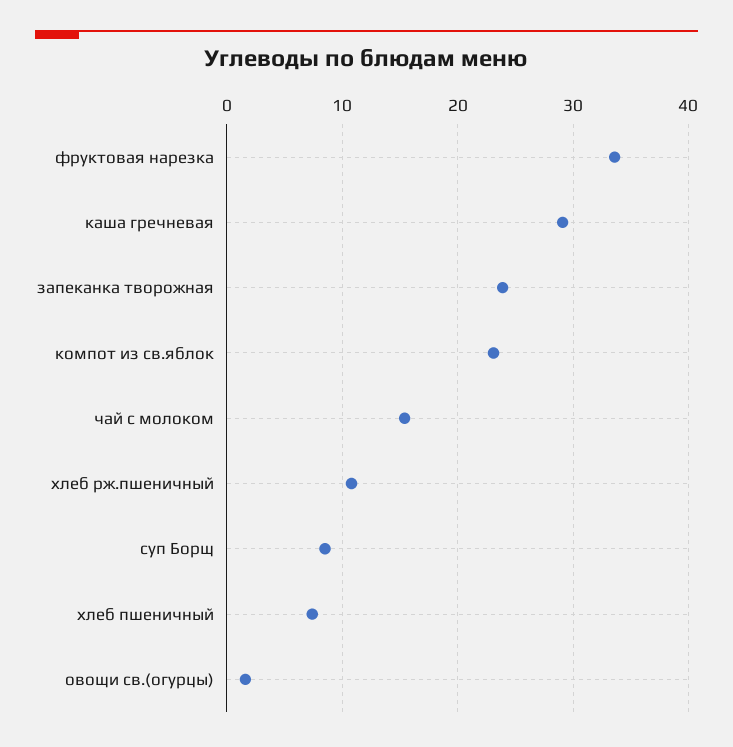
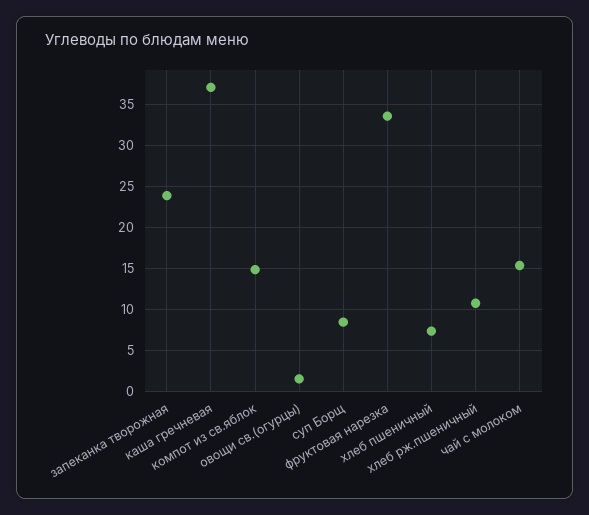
  {
    "фруктовая нарезка": 34,
-   "каша гречневая": 29,
+   "каша гречневая": 37,
    "запеканка творожная": 24,
-   "компот из св.яблок": 23,
+   "компот из св.яблок": 15,
    "чай с молоком": 15,
    "хлеб рж.пшеничный": 11,
    "суп Борщ": 9,
    "хлеб пшеничный": 7,
    "овощи св.(огурцы)": 2
  }

